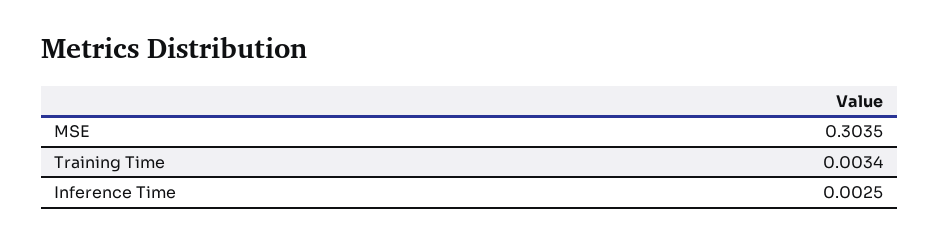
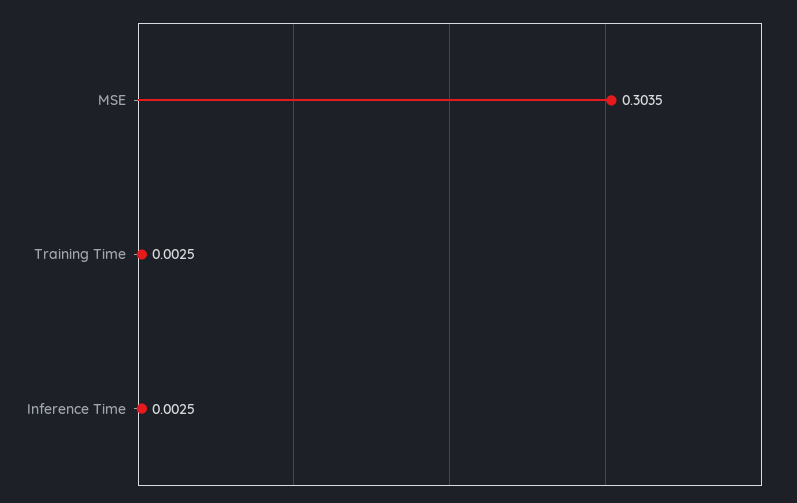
  {
    "MSE": 0.3035,
-   "Training Time": 0.0034,
+   "Training Time": 0.0025,
    "Inference Time": 0.0025
  }

